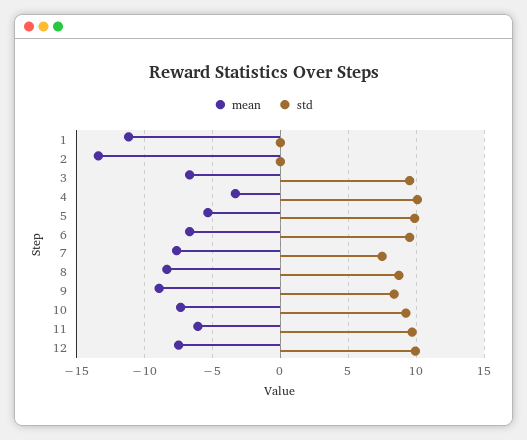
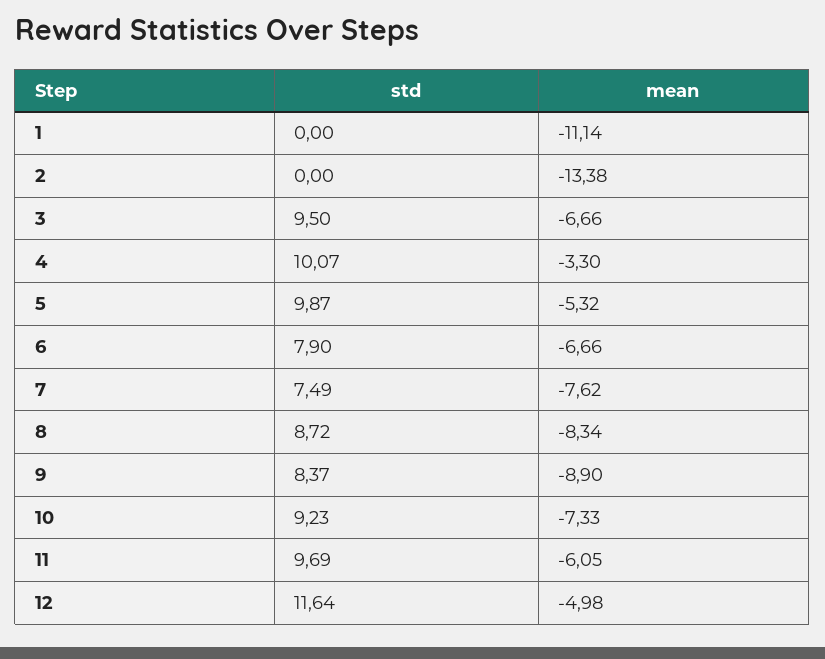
  {
    "mean": {
      "1": -11.14,
      "2": -13.38,
      "3": -6.66,
      "4": -3.3,
      "5": -5.32,
      "6": -6.66,
      "7": -7.62,
      "8": -8.34,
      "9": -8.9,
      "10": -7.33,
      "11": -6.05,
-     "12": -7.5
+     "12": -4.98
    },
    "std": {
      "1": 0,
      "2": 0,
      "3": 9.5,
      "4": 10.07,
      "5": 9.87,
-     "6": 9.5,
+     "6": 7.9,
      "7": 7.49,
      "8": 8.72,
      "9": 8.37,
      "10": 9.23,
      "11": 9.69,
-     "12": 10
+     "12": 11.64
    }
  }

